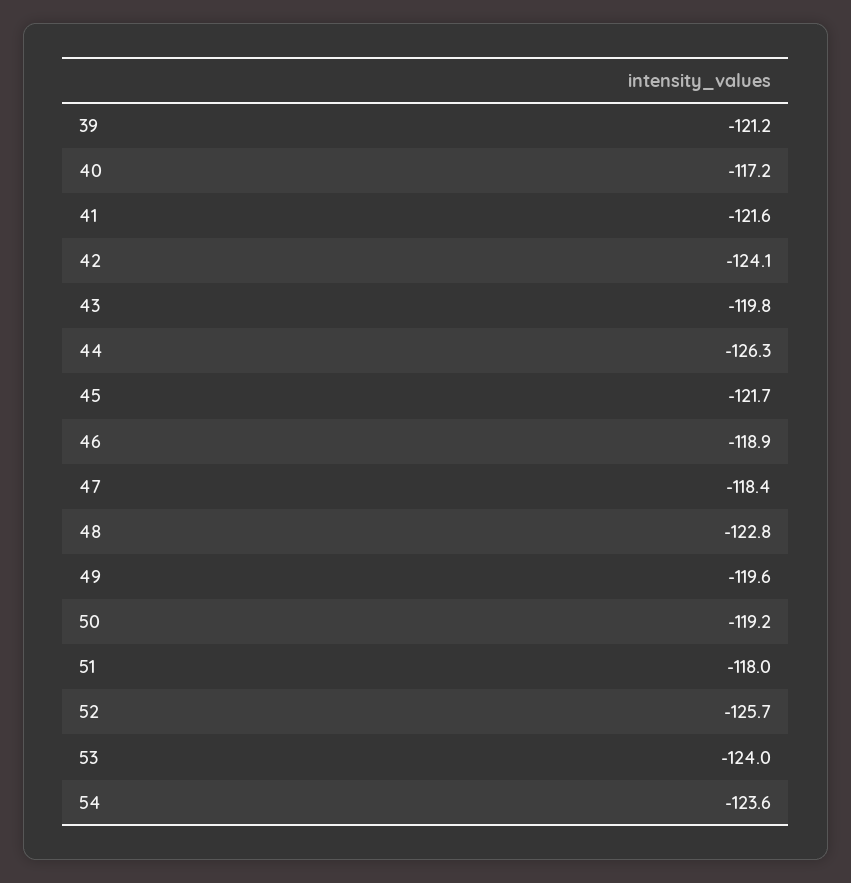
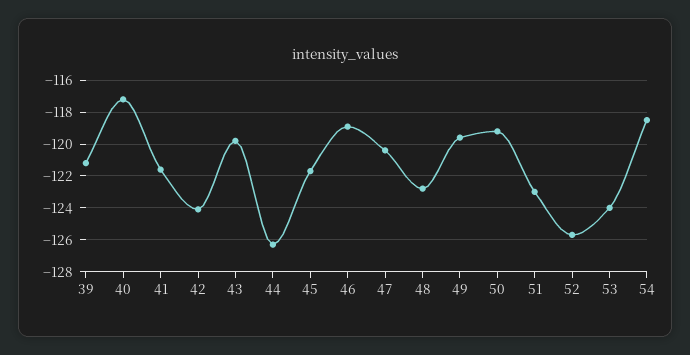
  {
    "39": -121.2,
    "40": -117.2,
    "41": -121.6,
    "42": -124.1,
    "43": -119.8,
    "44": -126.3,
    "45": -121.7,
    "46": -118.9,
-   "47": -118.4,
+   "47": -120.5,
    "48": -122.8,
    "49": -119.6,
    "50": -119.2,
-   "51": -118,
+   "51": -123,
    "52": -125.7,
    "53": -124,
-   "54": -123.6
+   "54": -118.5
  }

